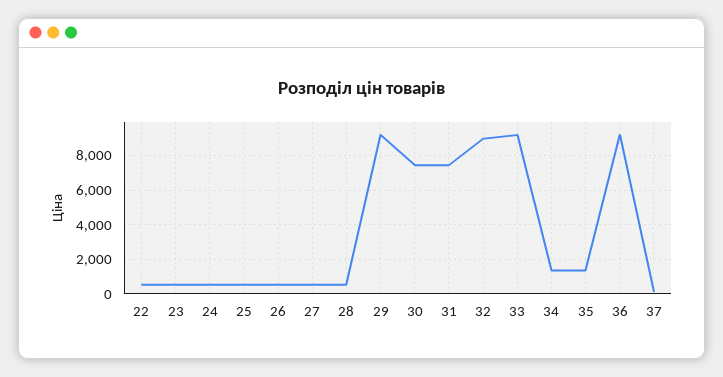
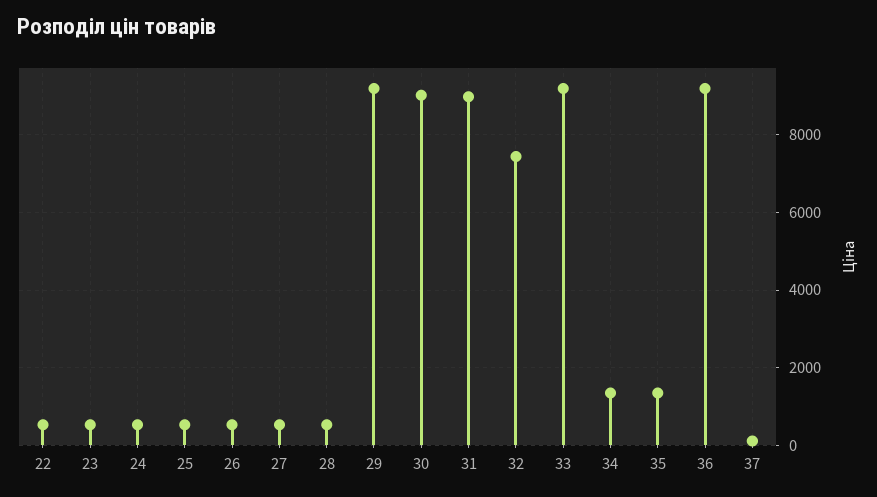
  {
    "22": 600,
    "23": 600,
    "24": 600,
    "25": 600,
    "26": 600,
    "27": 600,
    "28": 600,
    "29": 9200,
-   "30": 7500,
+   "30": 9000,
-   "31": 7500,
+   "31": 9000,
-   "32": 9000,
+   "32": 7400,
    "33": 9200,
    "34": 1400,
    "35": 1400,
    "36": 9200,
    "37": 200
  }

